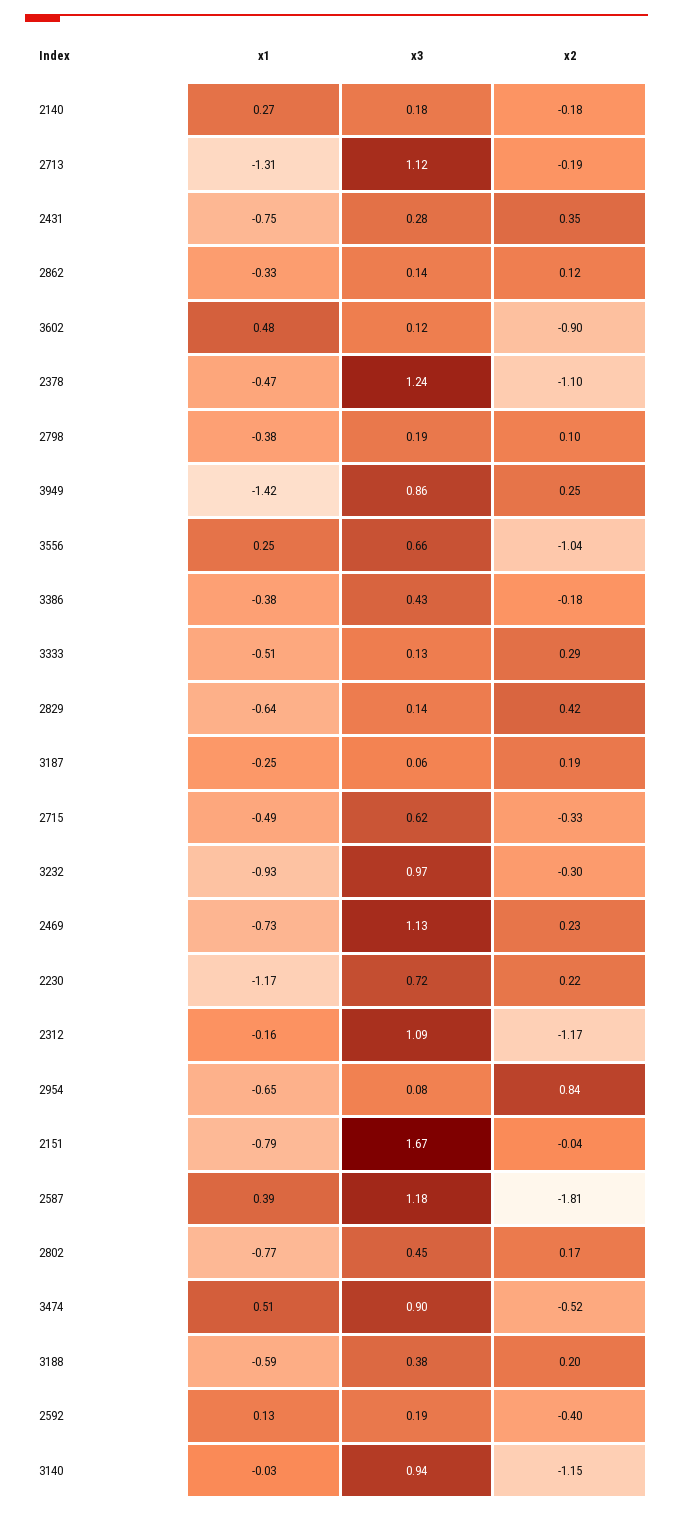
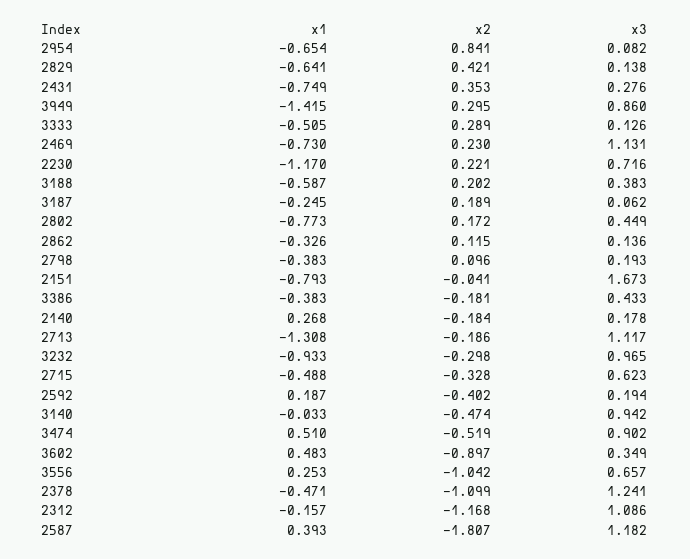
  {
    "x1": {
      "2140": 0.268,
      "2713": -1.308,
      "2431": -0.749,
      "2862": -0.326,
      "3602": 0.483,
      "2378": -0.471,
      "2798": -0.383,
      "3949": -1.415,
      "3556": 0.253,
      "3386": -0.383,
      "3333": -0.505,
      "2829": -0.641,
      "3187": -0.245,
      "2715": -0.488,
      "3232": -0.933,
      "2469": -0.73,
      "2230": -1.17,
      "2312": -0.157,
      "2954": -0.654,
      "2151": -0.793,
      "2587": 0.393,
      "2802": -0.773,
      "3474": 0.51,
      "3188": -0.587,
-     "2592": 0.13,
+     "2592": 0.187,
      "3140": -0.033
    },
    "x3": {
      "2140": 0.178,
      "2713": 1.117,
      "2431": 0.276,
      "2862": 0.136,
-     "3602": 0.12,
+     "3602": 0.349,
      "2378": 1.241,
      "2798": 0.193,
      "3949": 0.86,
      "3556": 0.657,
      "3386": 0.433,
      "3333": 0.126,
      "2829": 0.138,
      "3187": 0.062,
      "2715": 0.623,
      "3232": 0.965,
      "2469": 1.131,
      "2230": 0.716,
      "2312": 1.086,
      "2954": 0.082,
      "2151": 1.673,
      "2587": 1.182,
      "2802": 0.449,
      "3474": 0.902,
      "3188": 0.383,
      "2592": 0.194,
      "3140": 0.942
    },
    "x2": {
      "2140": -0.184,
      "2713": -0.186,
      "2431": 0.353,
      "2862": 0.115,
      "3602": -0.897,
      "2378": -1.099,
      "2798": 0.096,
-     "3949": 0.25,
+     "3949": 0.295,
      "3556": -1.042,
      "3386": -0.181,
      "3333": 0.289,
      "2829": 0.421,
      "3187": 0.189,
      "2715": -0.328,
      "3232": -0.298,
      "2469": 0.23,
      "2230": 0.221,
      "2312": -1.168,
      "2954": 0.841,
      "2151": -0.041,
      "2587": -1.807,
      "2802": 0.172,
      "3474": -0.519,
      "3188": 0.202,
      "2592": -0.402,
-     "3140": -1.15
+     "3140": -0.474
    }
  }

